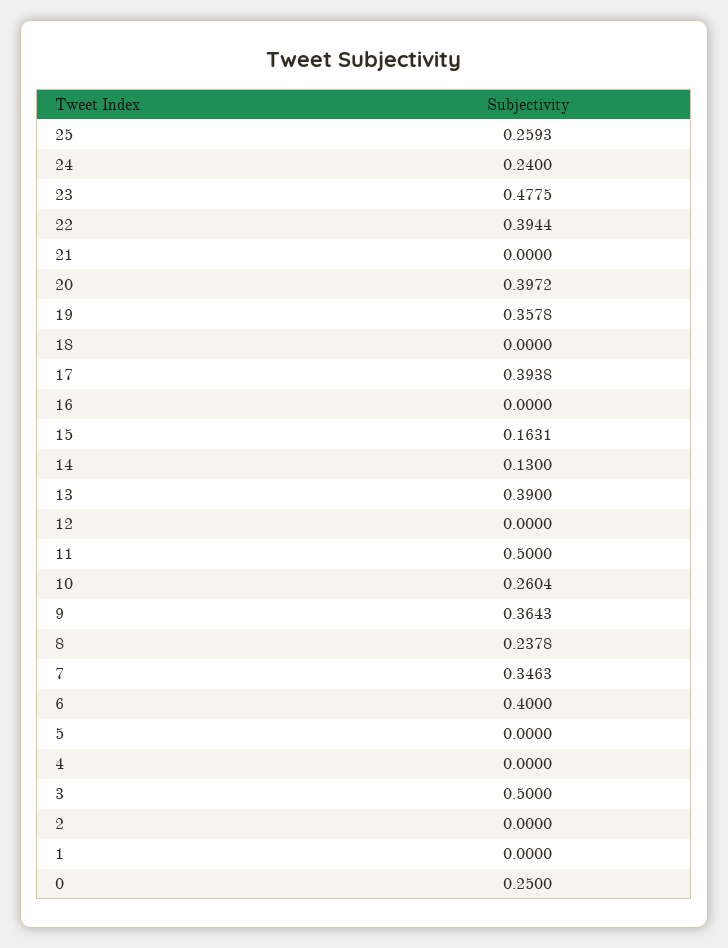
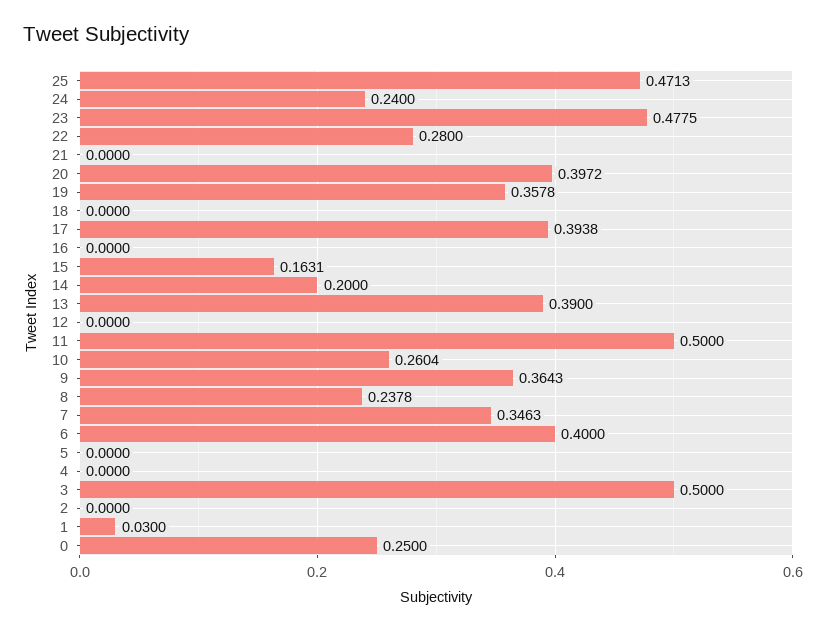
  {
-   "25": 0.2593,
+   "25": 0.4713,
    "24": 0.24,
    "23": 0.4775,
-   "22": 0.3944,
+   "22": 0.28,
    "21": 0,
    "20": 0.3972,
    "19": 0.3578,
    "18": 0,
    "17": 0.3938,
    "16": 0,
    "15": 0.1631,
-   "14": 0.13,
+   "14": 0.2,
    "13": 0.39,
    "12": 0,
    "11": 0.5,
    "10": 0.2604,
    "9": 0.3643,
    "8": 0.2378,
    "7": 0.3463,
    "6": 0.4,
    "5": 0,
    "4": 0,
    "3": 0.5,
    "2": 0,
-   "1": 0,
+   "1": 0.03,
    "0": 0.25
  }

